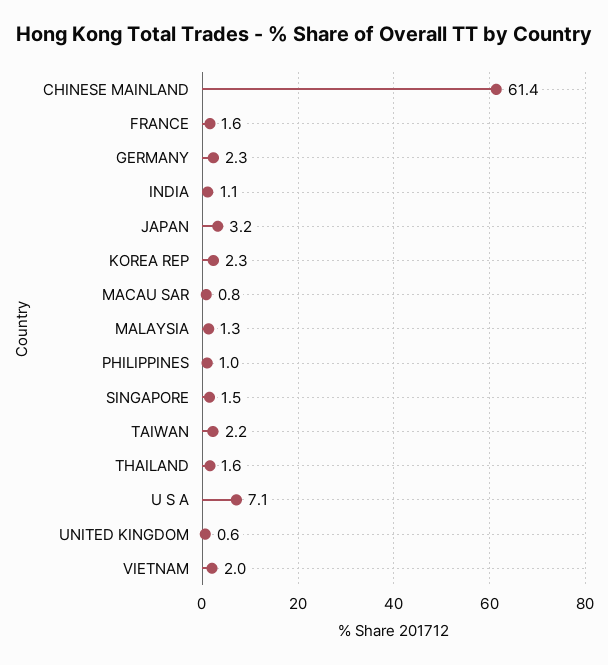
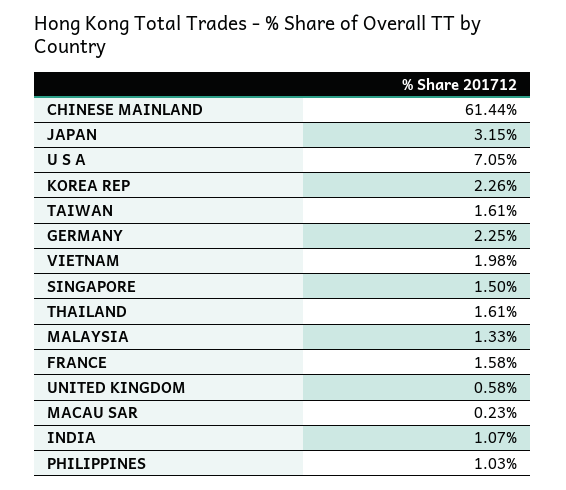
  {
    "CHINESE MAINLAND": 61.44,
    "FRANCE": 1.58,
    "GERMANY": 2.25,
    "INDIA": 1.07,
    "JAPAN": 3.15,
    "KOREA REP": 2.26,
-   "MACAU SAR": 0.8,
+   "MACAU SAR": 0.23,
    "MALAYSIA": 1.33,
    "PHILIPPINES": 1.03,
    "SINGAPORE": 1.5,
-   "TAIWAN": 2.2,
+   "TAIWAN": 1.61,
    "THAILAND": 1.61,
    "U S A": 7.05,
    "UNITED KINGDOM": 0.58,
    "VIETNAM": 1.98
  }

